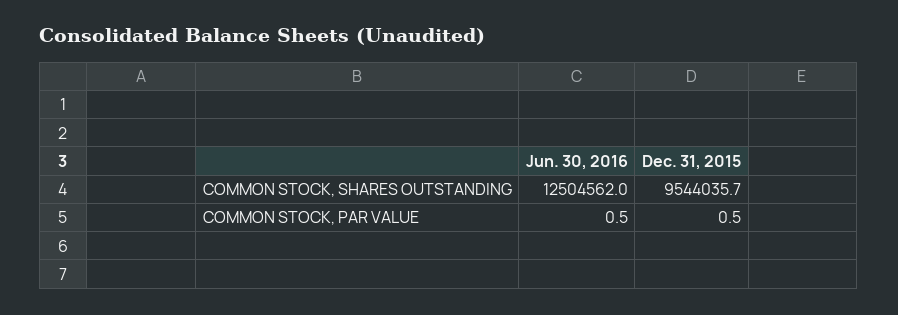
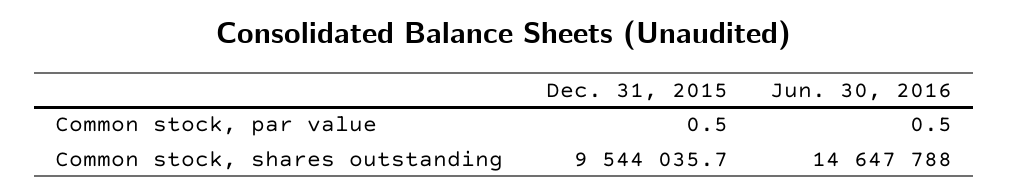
  {
    "Jun. 30, 2016": {
-     "COMMON STOCK, SHARES OUTSTANDING": 12504562,
+     "COMMON STOCK, SHARES OUTSTANDING": 14647788,
      "COMMON STOCK, PAR VALUE": 0.5
    },
    "Dec. 31, 2015": {
      "COMMON STOCK, SHARES OUTSTANDING": 9544035.7,
      "COMMON STOCK, PAR VALUE": 0.5
    }
  }

